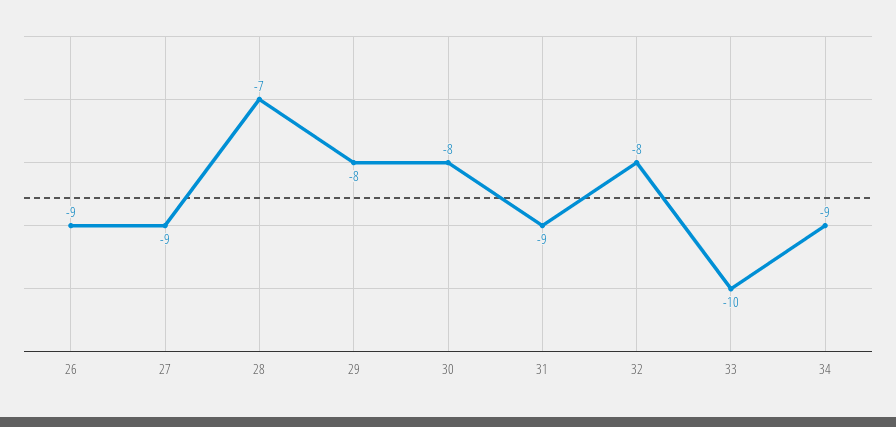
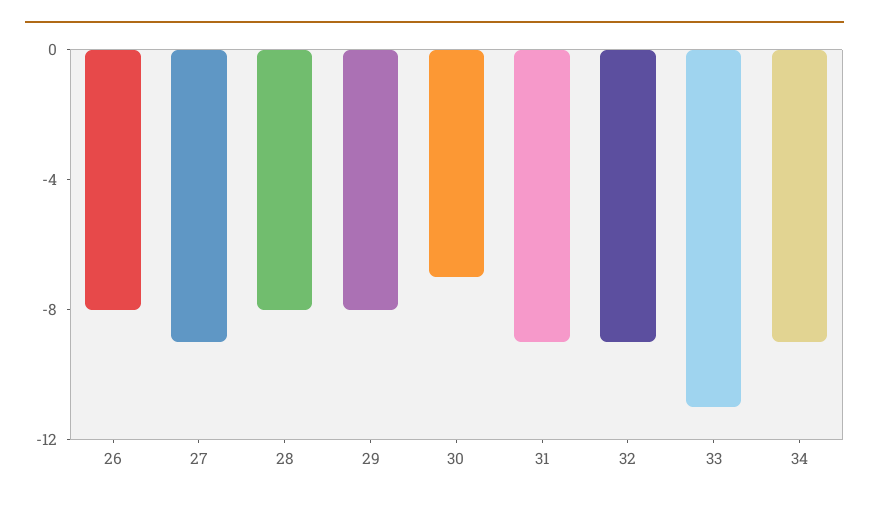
  {
-   "26": -9,
+   "26": -8,
    "27": -9,
-   "28": -7,
+   "28": -8,
    "29": -8,
-   "30": -8,
+   "30": -7,
    "31": -9,
-   "32": -8,
+   "32": -9,
-   "33": -10,
+   "33": -11,
    "34": -9
  }

